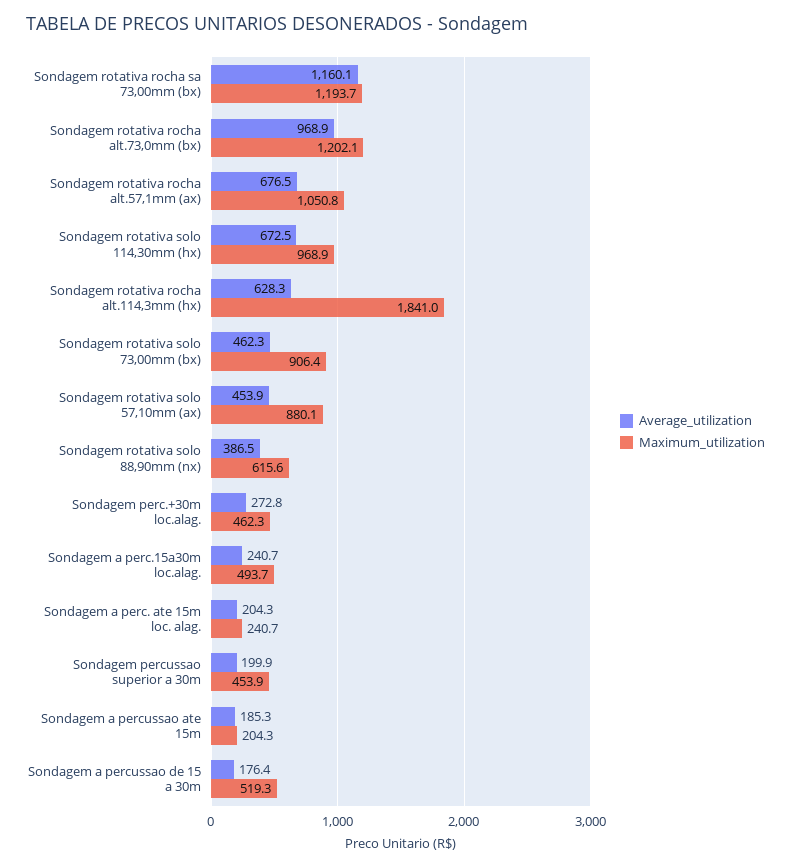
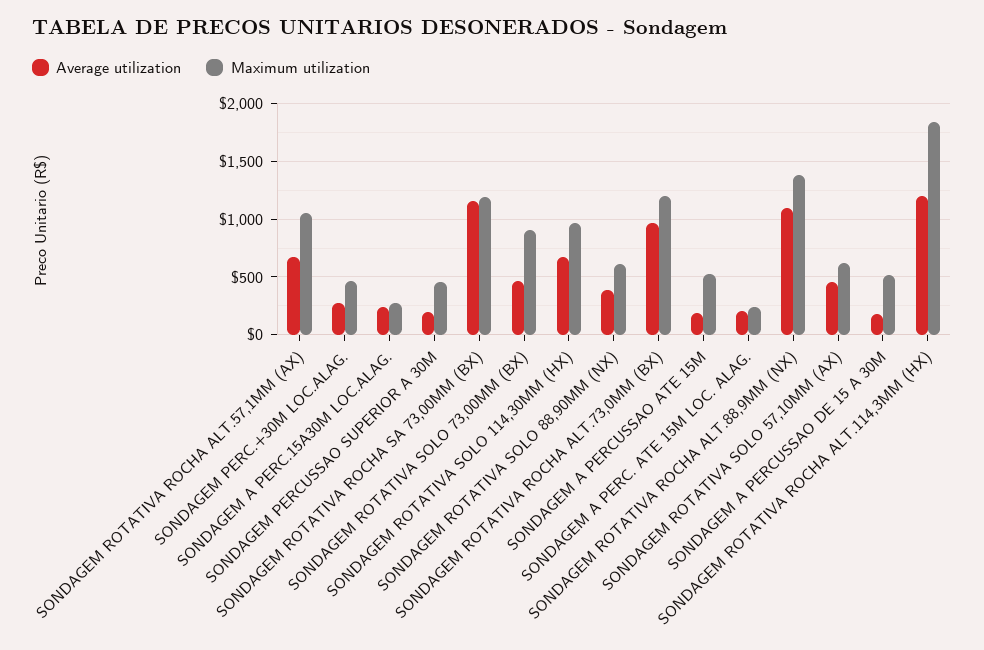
  {
    "Average_utilization": {
      "Sondagem rotativa rocha sa 73,00mm (bx)": 1160.1,
      "Sondagem rotativa rocha alt.73,0mm (bx)": 968.9,
      "Sondagem rotativa rocha alt.57,1mm (ax)": 676.5,
      "Sondagem rotativa solo 114,30mm (hx)": 672.5,
-     "Sondagem rotativa rocha alt.114,3mm (hx)": 628.3,
+     "Sondagem rotativa rocha alt.114,3mm (hx)": 1200,
      "Sondagem rotativa solo 73,00mm (bx)": 462.3,
      "Sondagem rotativa solo 57,10mm (ax)": 453.9,
      "Sondagem rotativa solo 88,90mm (nx)": 386.5,
      "Sondagem perc.+30m loc.alag.": 272.8,
      "Sondagem a perc.15a30m loc.alag.": 240.7,
      "Sondagem a perc. ate 15m loc. alag.": 204.3,
      "Sondagem percussao superior a 30m": 199.9,
      "Sondagem a percussao ate 15m": 185.3,
-     "Sondagem a percussao de 15 a 30m": 176.4
+     "Sondagem a percussao de 15 a 30m": 176.4,
+     "SONDAGEM ROTATIVA ROCHA ALT.88,9MM (NX)": 1100
    },
    "Maximum_utilization": {
      "Sondagem rotativa rocha sa 73,00mm (bx)": 1193.7,
      "Sondagem rotativa rocha alt.73,0mm (bx)": 1202.1,
      "Sondagem rotativa rocha alt.57,1mm (ax)": 1050.8,
      "Sondagem rotativa solo 114,30mm (hx)": 968.9,
      "Sondagem rotativa rocha alt.114,3mm (hx)": 1841,
      "Sondagem rotativa solo 73,00mm (bx)": 906.4,
-     "Sondagem rotativa solo 57,10mm (ax)": 880.1,
+     "Sondagem rotativa solo 57,10mm (ax)": 600,
      "Sondagem rotativa solo 88,90mm (nx)": 615.6,
      "Sondagem perc.+30m loc.alag.": 462.3,
-     "Sondagem a perc.15a30m loc.alag.": 493.7,
+     "Sondagem a perc.15a30m loc.alag.": 300,
      "Sondagem a perc. ate 15m loc. alag.": 240.7,
      "Sondagem percussao superior a 30m": 453.9,
-     "Sondagem a percussao ate 15m": 204.3,
+     "Sondagem a percussao ate 15m": 500,
-     "Sondagem a percussao de 15 a 30m": 519.3
+     "Sondagem a percussao de 15 a 30m": 519.3,
+     "SONDAGEM ROTATIVA ROCHA ALT.88,9MM (NX)": 1400
    }
  }

